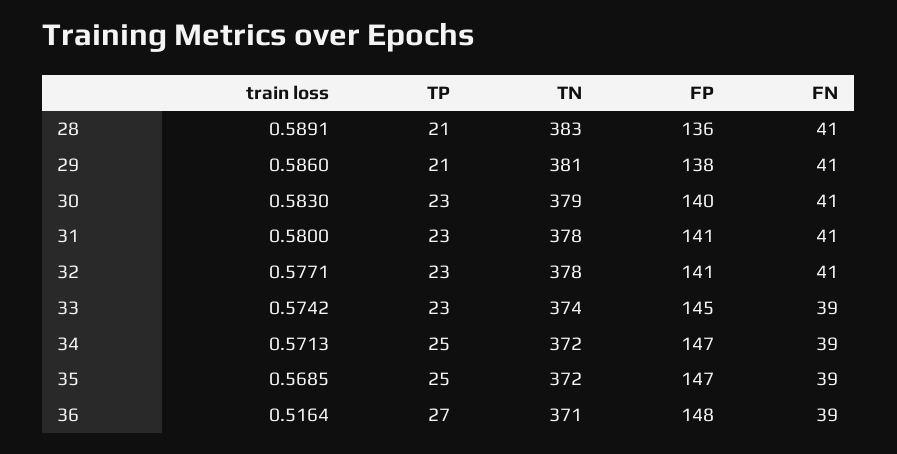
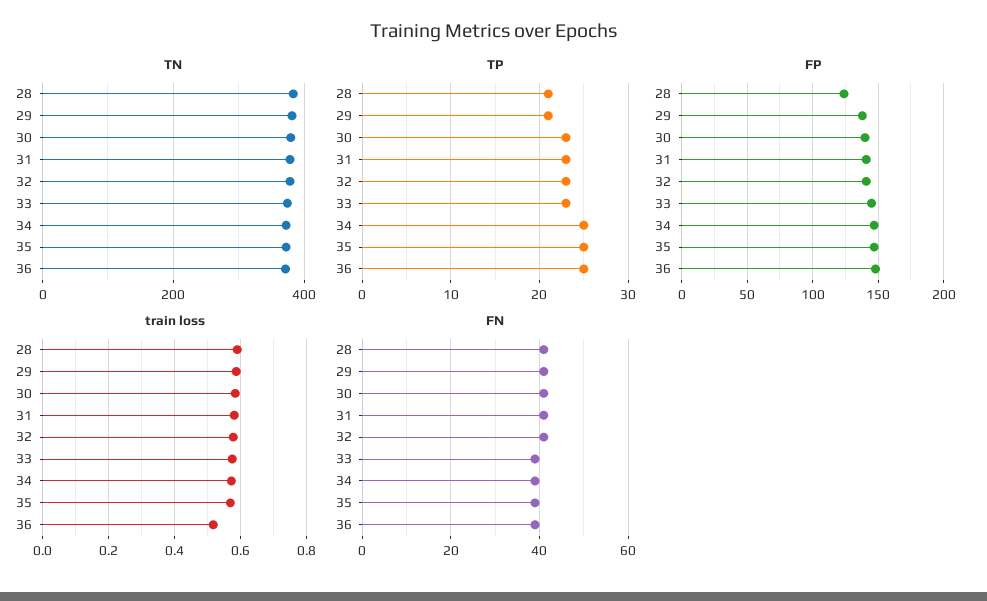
  {
    "train loss": {
      "28": 0.5891,
      "29": 0.586,
      "30": 0.583,
      "31": 0.58,
      "32": 0.5771,
      "33": 0.5742,
      "34": 0.5713,
      "35": 0.5685,
      "36": 0.5164
    },
    "TP": {
      "28": 21,
      "29": 21,
      "30": 23,
      "31": 23,
      "32": 23,
      "33": 23,
      "34": 25,
      "35": 25,
-     "36": 27
+     "36": 25
    },
    "TN": {
      "28": 383,
      "29": 381,
      "30": 379,
      "31": 378,
      "32": 378,
      "33": 374,
      "34": 372,
      "35": 372,
      "36": 371
    },
    "FP": {
-     "28": 136,
+     "28": 125,
      "29": 138,
      "30": 140,
      "31": 141,
      "32": 141,
      "33": 145,
      "34": 147,
      "35": 147,
      "36": 148
    },
    "FN": {
      "28": 41,
      "29": 41,
      "30": 41,
      "31": 41,
      "32": 41,
      "33": 39,
      "34": 39,
      "35": 39,
      "36": 39
    }
  }

